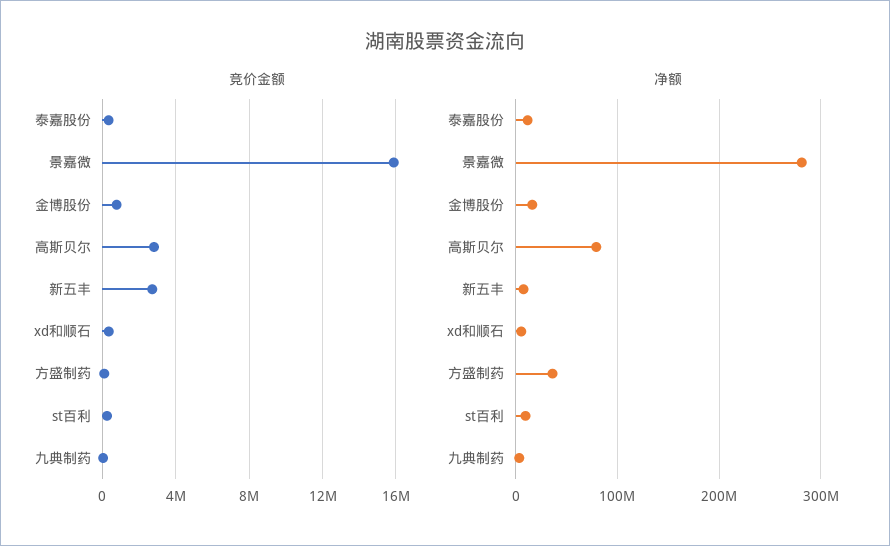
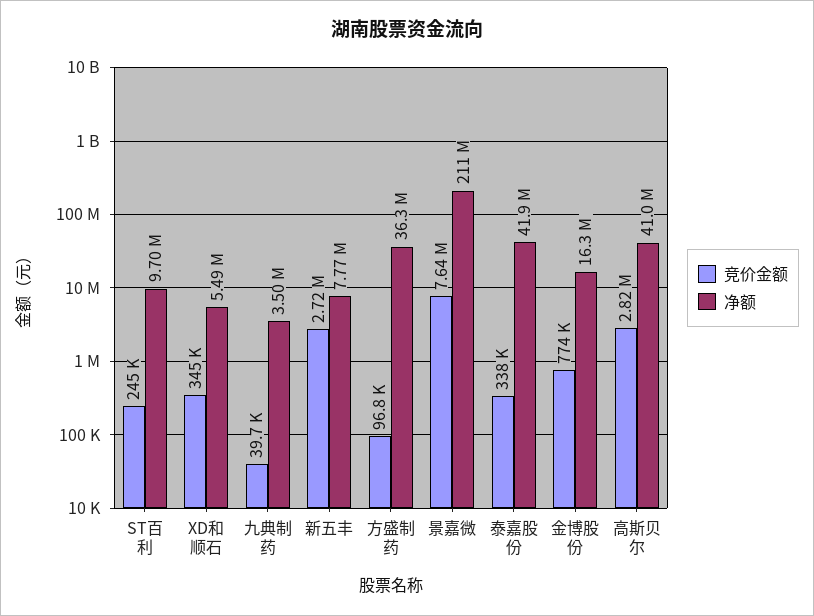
  {
    "竞价金额": {
      "泰嘉股份": 338000,
-     "景嘉微": 16000000,
+     "景嘉微": 7640000,
      "金博股份": 774000,
      "高斯贝尔": 2820000,
      "新五丰": 2720000,
      "xd和顺石": 345000,
      "方盛制药": 96800,
      "st百利": 245000,
      "九典制药": 39700
    },
    "净额": {
-     "泰嘉股份": 10000000,
+     "泰嘉股份": 41900000,
-     "景嘉微": 280000000,
+     "景嘉微": 211000000,
      "金博股份": 16300000,
-     "高斯贝尔": 80000000,
+     "高斯贝尔": 41000000,
      "新五丰": 7770000,
      "xd和顺石": 5490000,
      "方盛制药": 36300000,
      "st百利": 9700000,
      "九典制药": 3500000
    }
  }

